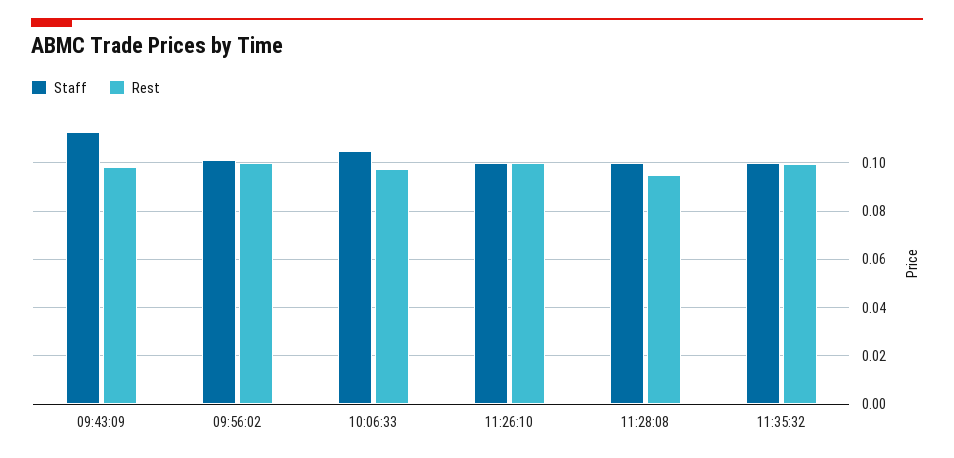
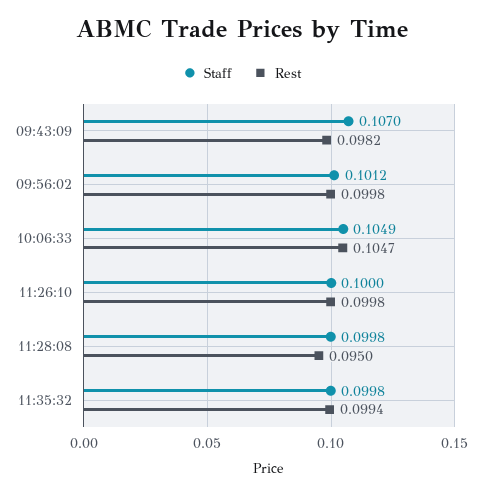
  {
    "Staff": {
-     "09:43:09": 0.1125,
+     "09:43:09": 0.107,
      "09:56:02": 0.1012,
      "10:06:33": 0.1049,
      "11:26:10": 0.1,
      "11:28:08": 0.0998,
      "11:35:32": 0.0998
    },
    "Rest": {
      "09:43:09": 0.0982,
      "09:56:02": 0.0998,
-     "10:06:33": 0.0975,
+     "10:06:33": 0.1047,
      "11:26:10": 0.0998,
      "11:28:08": 0.095,
      "11:35:32": 0.0994
    }
  }

